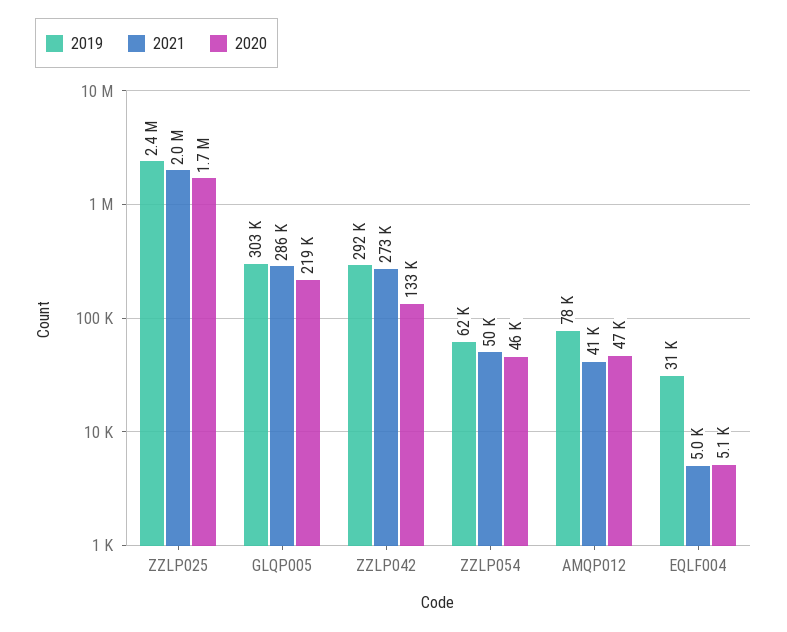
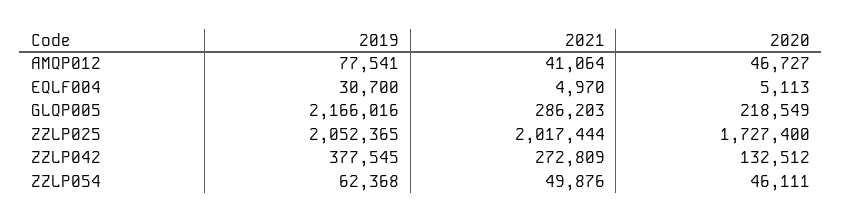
  {
    "2019": {
-     "ZZLP025": 2400000,
+     "ZZLP025": 2052365,
-     "GLQP005": 303000,
+     "GLQP005": 2166016,
-     "ZZLP042": 292000,
+     "ZZLP042": 377545,
      "ZZLP054": 62368,
      "AMQP012": 77541,
      "EQLF004": 30700
    },
    "2021": {
      "ZZLP025": 2017444,
      "GLQP005": 286203,
      "ZZLP042": 272809,
      "ZZLP054": 49876,
      "AMQP012": 41064,
      "EQLF004": 4970
    },
    "2020": {
      "ZZLP025": 1727400,
      "GLQP005": 218549,
      "ZZLP042": 132512,
      "ZZLP054": 46111,
      "AMQP012": 46727,
      "EQLF004": 5113
    }
  }

